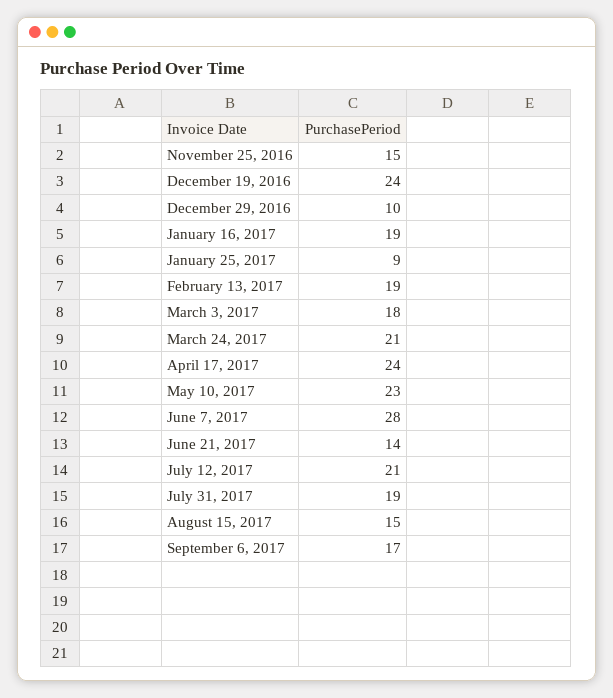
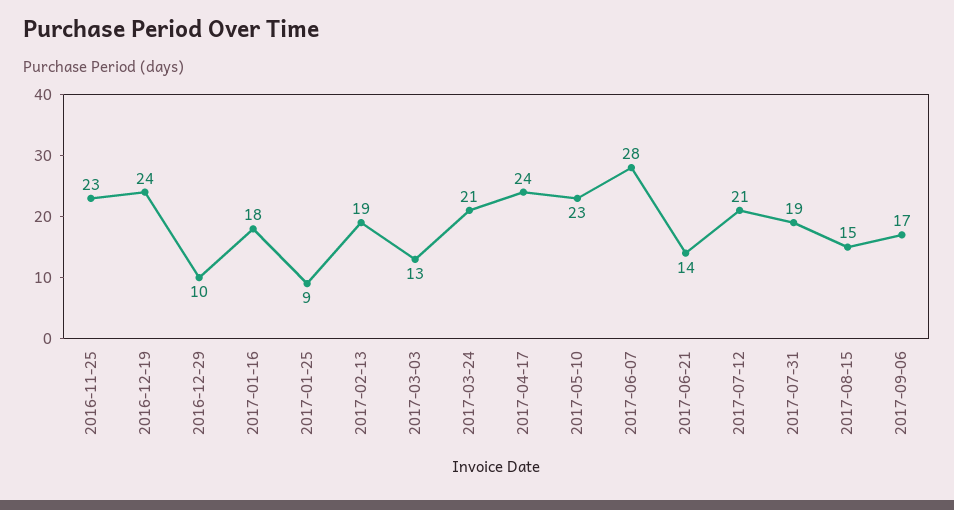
  {
-   "November 25, 2016": 15,
+   "November 25, 2016": 23,
    "December 19, 2016": 24,
    "December 29, 2016": 10,
-   "January 16, 2017": 19,
+   "January 16, 2017": 18,
    "January 25, 2017": 9,
    "February 13, 2017": 19,
-   "March 3, 2017": 18,
+   "March 3, 2017": 13,
    "March 24, 2017": 21,
    "April 17, 2017": 24,
    "May 10, 2017": 23,
    "June 7, 2017": 28,
    "June 21, 2017": 14,
    "July 12, 2017": 21,
    "July 31, 2017": 19,
    "August 15, 2017": 15,
    "September 6, 2017": 17
  }

